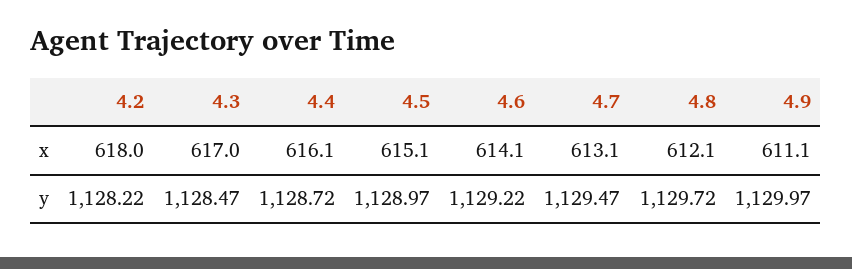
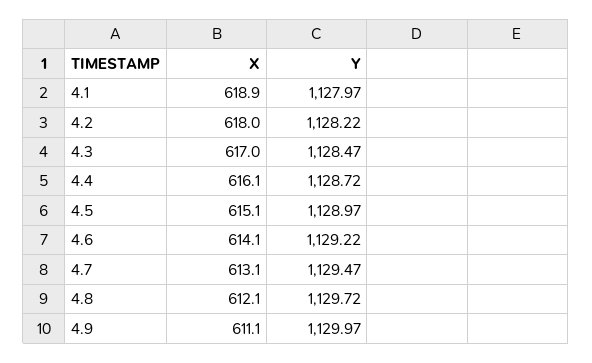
  {
    "4.2": {
      "x": 618,
      "y": 1128.22
    },
    "4.3": {
      "x": 617,
      "y": 1128.47
    },
    "4.4": {
      "x": 616.1,
      "y": 1128.72
    },
    "4.5": {
      "x": 615.1,
      "y": 1128.97
    },
    "4.6": {
      "x": 614.1,
      "y": 1129.22
    },
    "4.7": {
      "x": 613.1,
      "y": 1129.47
    },
    "4.8": {
      "x": 612.1,
      "y": 1129.72
    },
    "4.9": {
      "x": 611.1,
      "y": 1129.97
-   }
+   },
+   "4.1": {
+     "x": 618.9,
+     "y": 1127.97
+   }
  }

